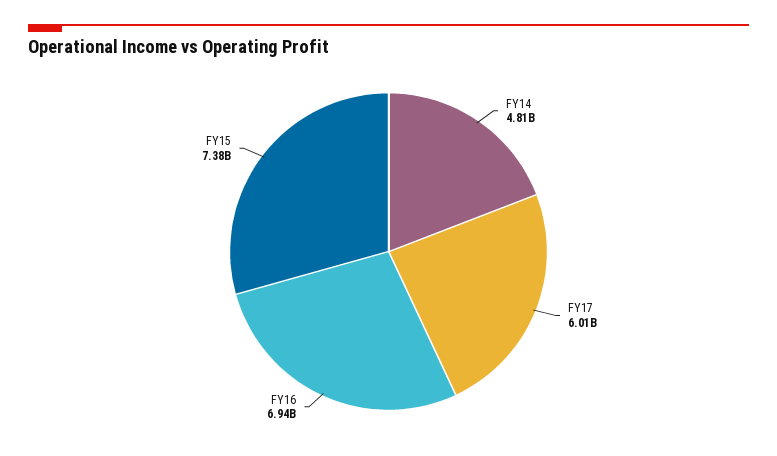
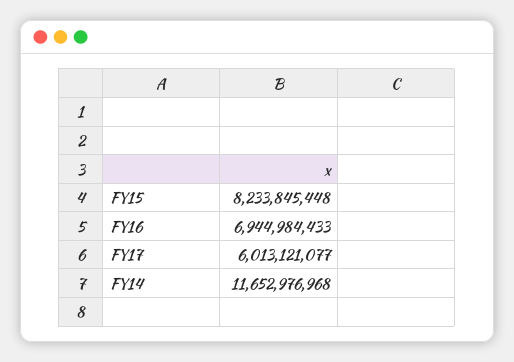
  {
-   "FY14": 4810000000,
+   "FY14": 11652976968,
    "FY17": 6013121077,
    "FY16": 6944984433,
-   "FY15": 7380000000
+   "FY15": 8233845448
  }

